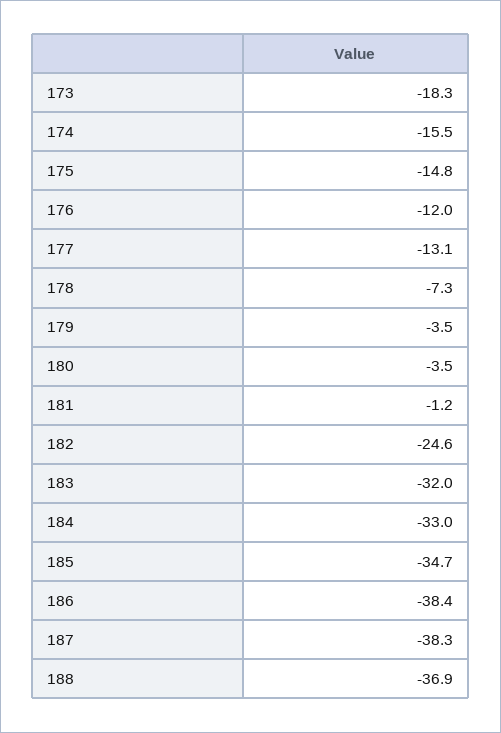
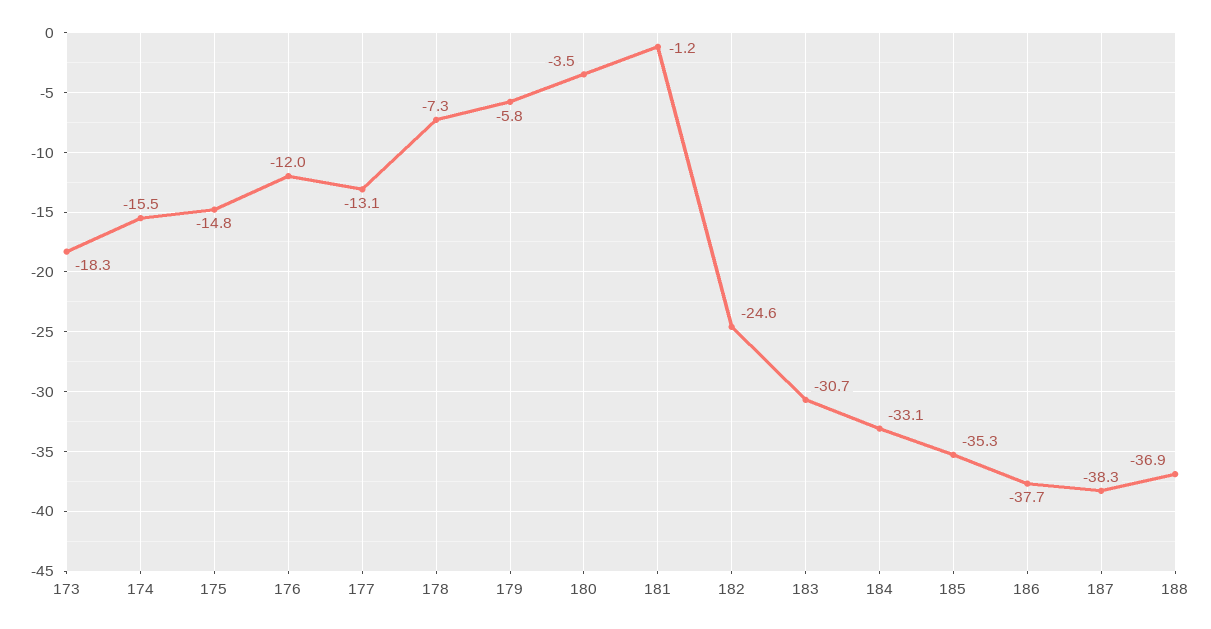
  {
    "173": -18.3,
    "174": -15.5,
    "175": -14.8,
    "176": -12,
    "177": -13.1,
    "178": -7.3,
-   "179": -3.5,
+   "179": -5.8,
    "180": -3.5,
    "181": -1.2,
    "182": -24.6,
-   "183": -32,
+   "183": -30.7,
-   "184": -33,
+   "184": -33.1,
-   "185": -34.7,
+   "185": -35.3,
-   "186": -38.4,
+   "186": -37.7,
    "187": -38.3,
    "188": -36.9
  }

